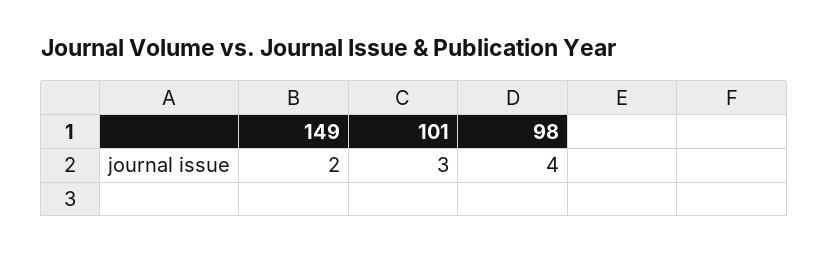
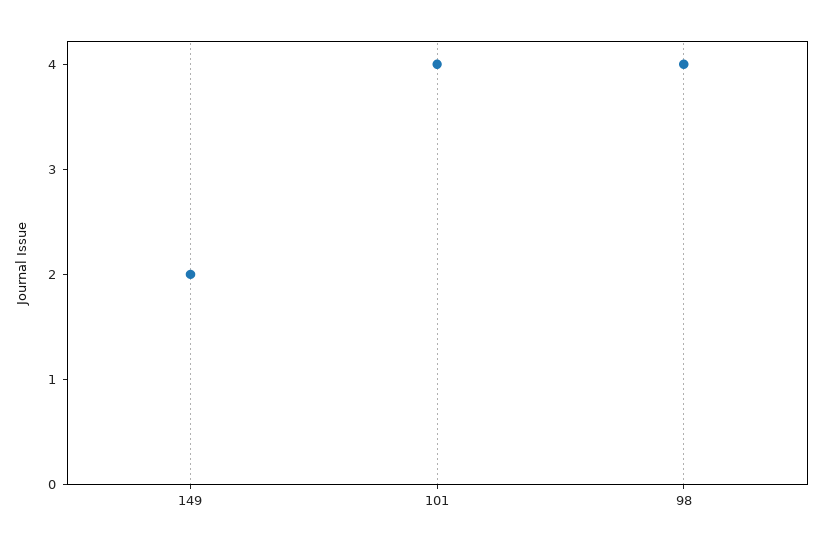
  {
    "149": 2,
-   "101": 3,
+   "101": 4,
    "98": 4
  }

